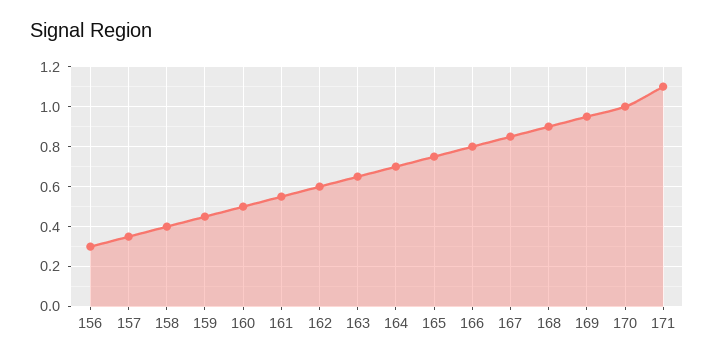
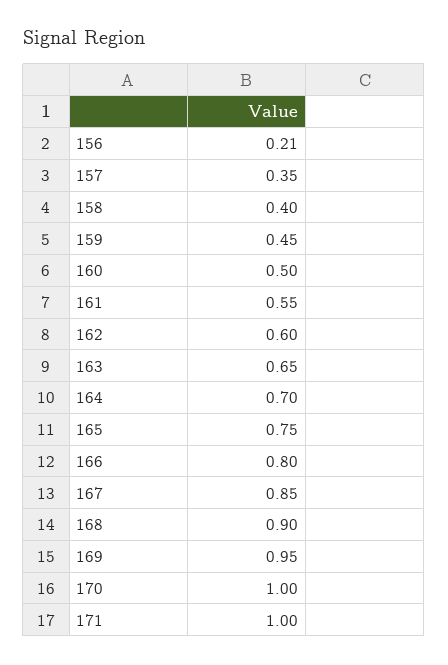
  {
-   "156": 0.3,
+   "156": 0.21,
    "157": 0.35,
    "158": 0.4,
    "159": 0.45,
    "160": 0.5,
    "161": 0.55,
    "162": 0.6,
    "163": 0.65,
    "164": 0.7,
    "165": 0.75,
    "166": 0.8,
    "167": 0.85,
    "168": 0.9,
    "169": 0.95,
    "170": 1,
-   "171": 1.1
+   "171": 1
  }

